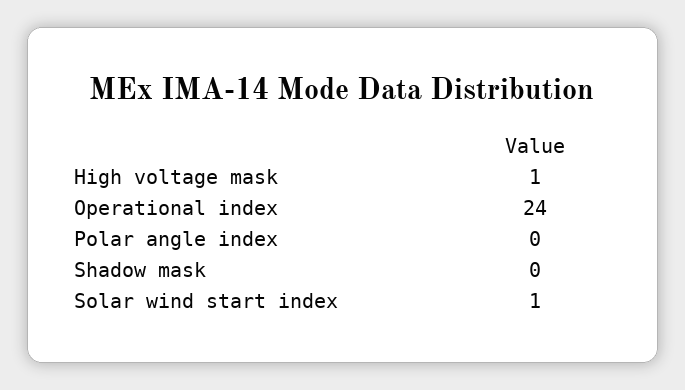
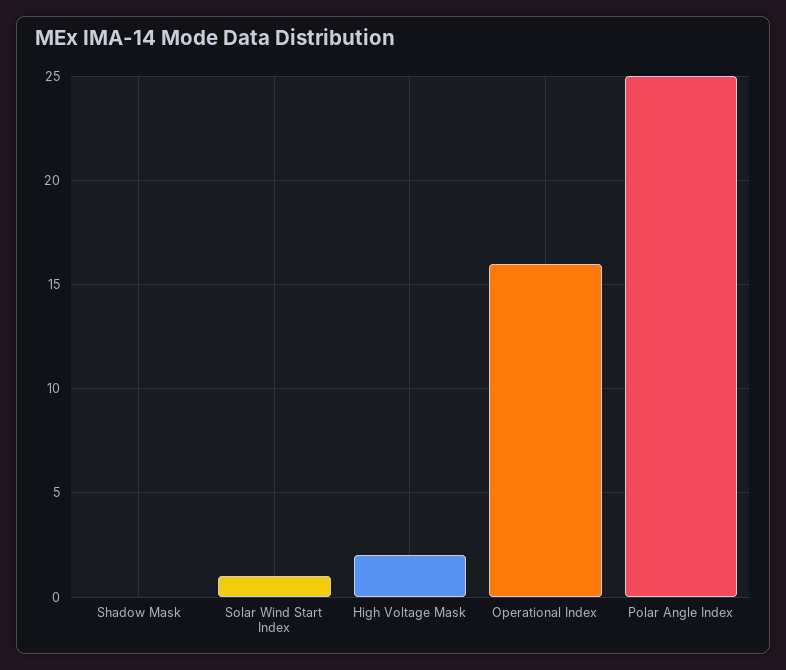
  {
-   "High voltage mask": 1,
+   "High voltage mask": 2,
-   "Operational index": 24,
+   "Operational index": 16,
-   "Polar angle index": 0,
+   "Polar angle index": 25,
    "Shadow mask": 0,
    "Solar wind start index": 1
  }

